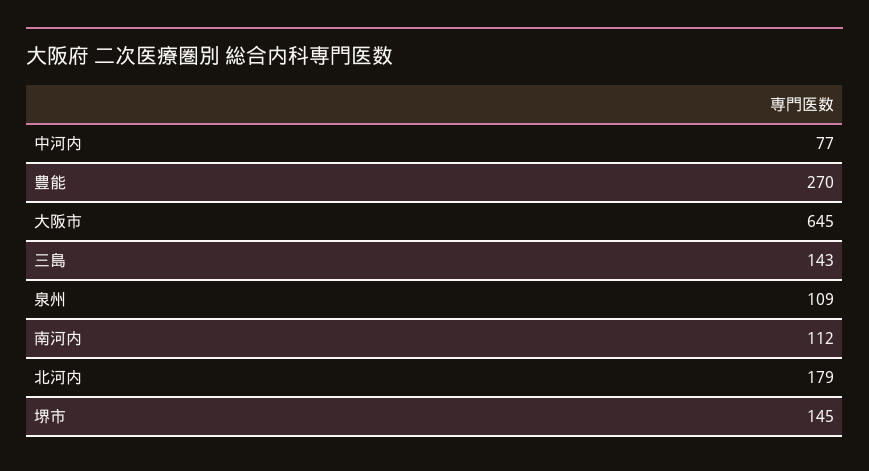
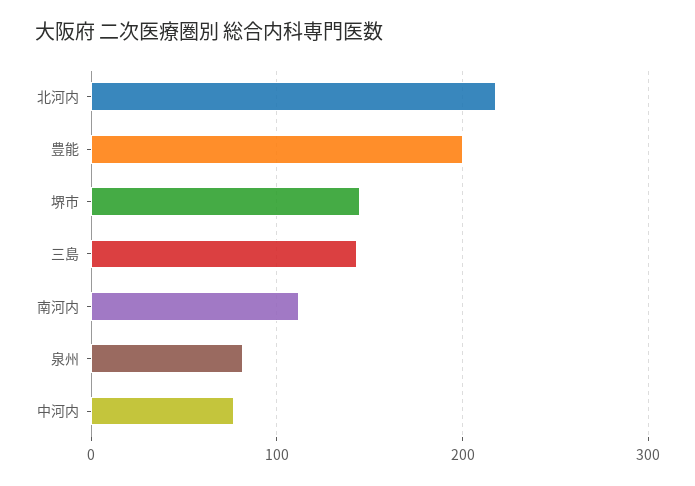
  {
    "中河内": 77,
-   "豊能": 270,
+   "豊能": 200,
-   "大阪市": 645,
    "三島": 143,
-   "泉州": 109,
+   "泉州": 80,
    "南河内": 112,
-   "北河内": 179,
+   "北河内": 220,
    "堺市": 145
  }

